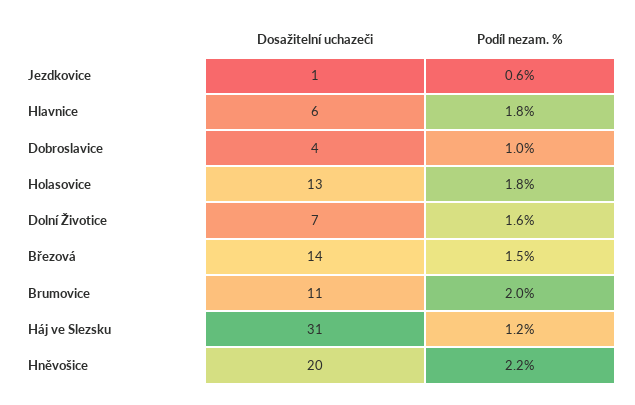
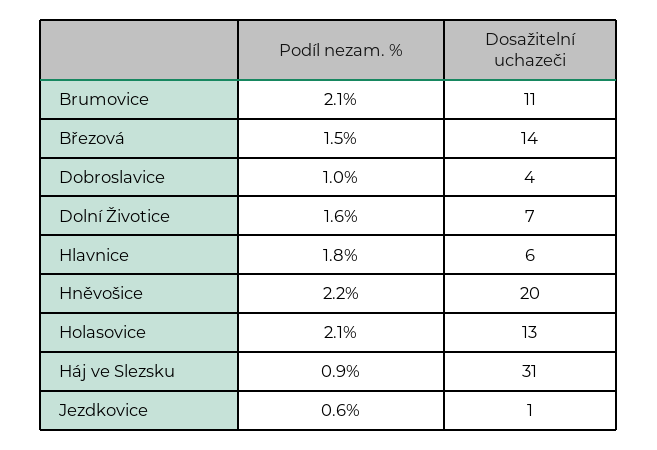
  {
    "Dosažitelní uchazeči": {
      "Jezdkovice": 1,
      "Hlavnice": 6,
      "Dobroslavice": 4,
      "Holasovice": 13,
      "Dolní Životice": 7,
      "Březová": 14,
      "Brumovice": 11,
      "Háj ve Slezsku": 31,
      "Hněvošice": 20
    },
    "Podíl nezam. %": {
      "Jezdkovice": 0.6,
      "Hlavnice": 1.8,
      "Dobroslavice": 1,
-     "Holasovice": 1.8,
+     "Holasovice": 2.1,
      "Dolní Životice": 1.6,
      "Březová": 1.5,
-     "Brumovice": 2,
+     "Brumovice": 2.1,
-     "Háj ve Slezsku": 1.2,
+     "Háj ve Slezsku": 0.9,
      "Hněvošice": 2.2
    }
  }

